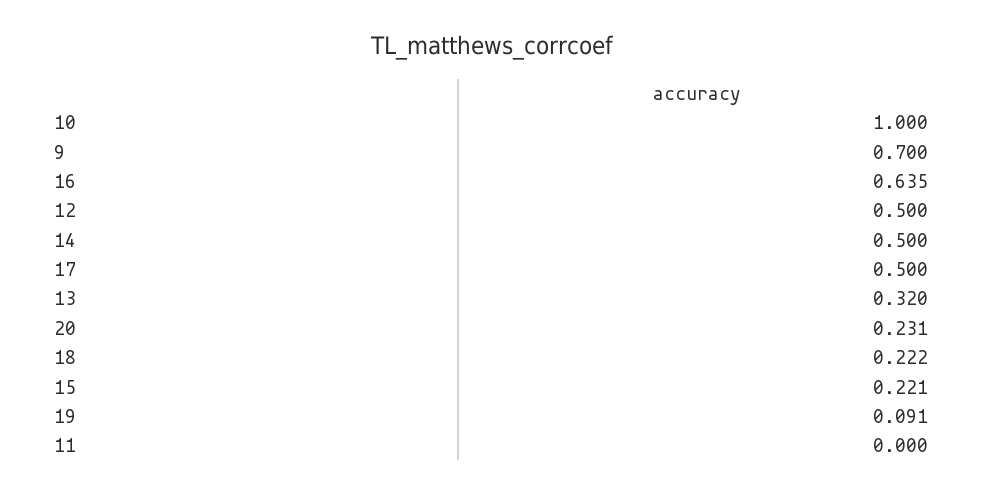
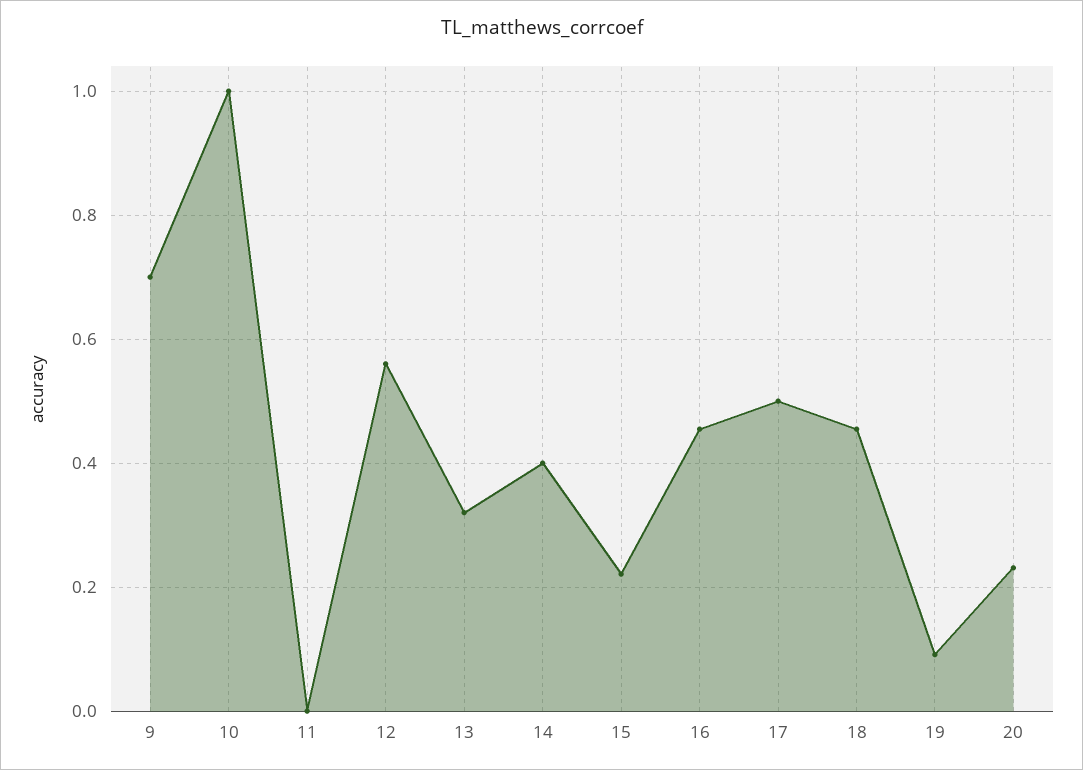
  {
    "10": 1,
    "9": 0.7,
-   "16": 0.635,
+   "16": 0.46,
-   "12": 0.5,
+   "12": 0.56,
-   "14": 0.5,
+   "14": 0.4,
    "17": 0.5,
    "13": 0.32,
    "20": 0.231,
-   "18": 0.222,
+   "18": 0.46,
    "15": 0.221,
    "19": 0.091,
    "11": 0
  }

